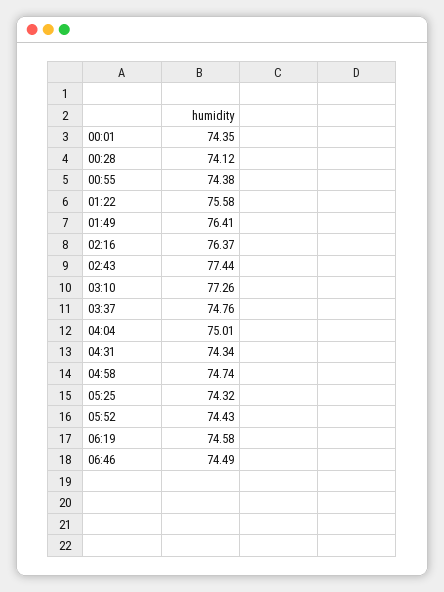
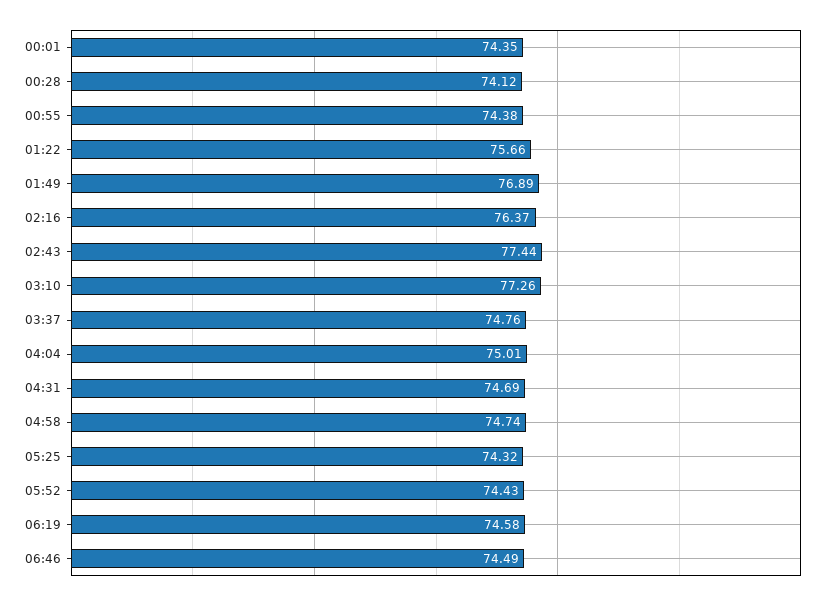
  {
    "00:01": 74.35,
    "00:28": 74.12,
    "00:55": 74.38,
-   "01:22": 75.58,
+   "01:22": 75.66,
-   "01:49": 76.41,
+   "01:49": 76.89,
    "02:16": 76.37,
    "02:43": 77.44,
    "03:10": 77.26,
    "03:37": 74.76,
    "04:04": 75.01,
-   "04:31": 74.34,
+   "04:31": 74.69,
    "04:58": 74.74,
    "05:25": 74.32,
    "05:52": 74.43,
    "06:19": 74.58,
    "06:46": 74.49
  }

